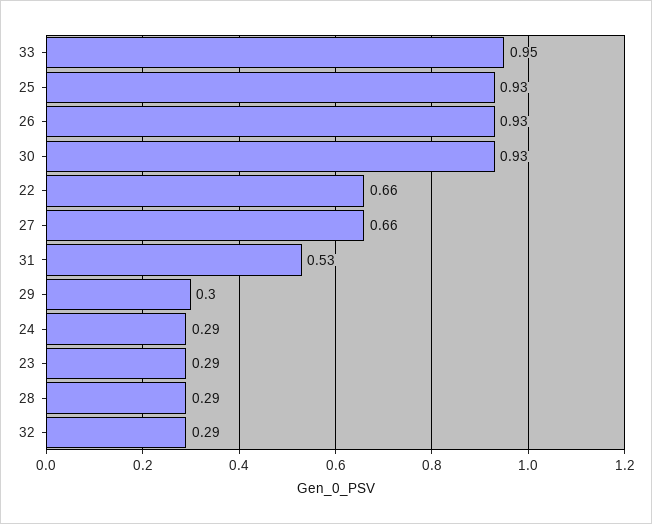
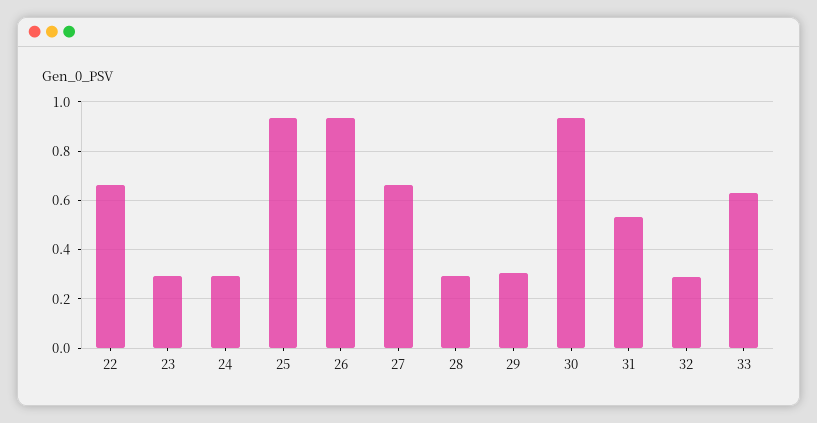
  {
-   "33": 0.95,
+   "33": 0.625,
    "25": 0.93,
    "26": 0.93,
    "30": 0.93,
    "22": 0.66,
    "27": 0.66,
    "31": 0.53,
    "29": 0.3,
    "24": 0.29,
    "23": 0.29,
    "28": 0.29,
    "32": 0.29
  }

